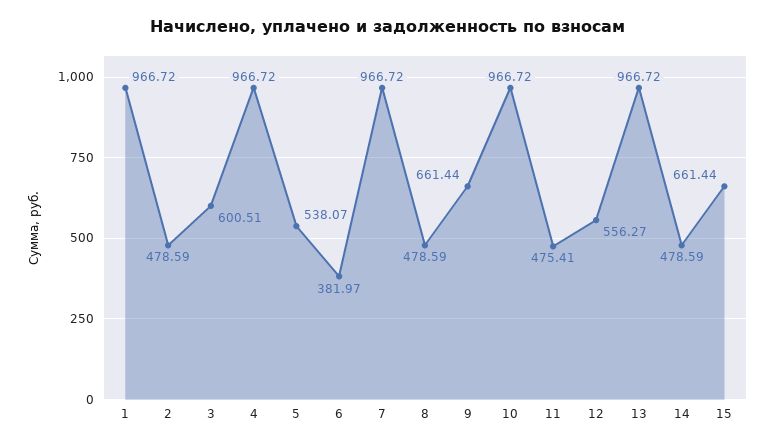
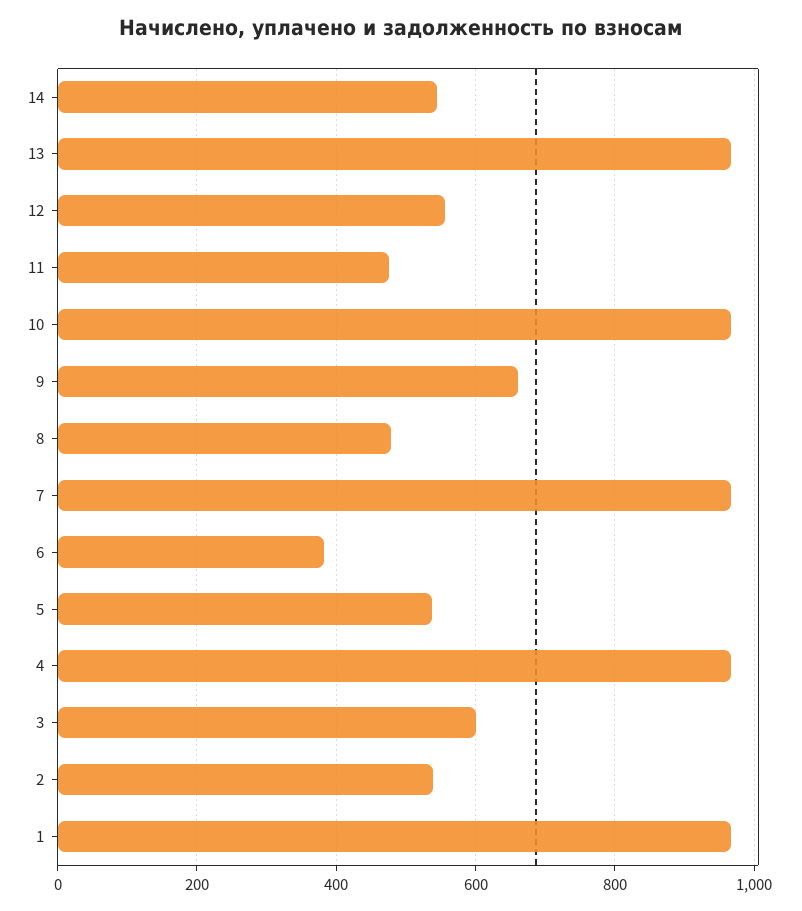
  {
    "1": 966.72,
-   "2": 478.59,
+   "2": 540,
    "3": 600.51,
    "4": 966.72,
    "5": 538.07,
    "6": 381.97,
    "7": 966.72,
    "8": 478.59,
    "9": 661.44,
    "10": 966.72,
    "11": 475.41,
    "12": 556.27,
    "13": 966.72,
-   "14": 478.59,
+   "14": 540
-   "15": 661.44
  }

